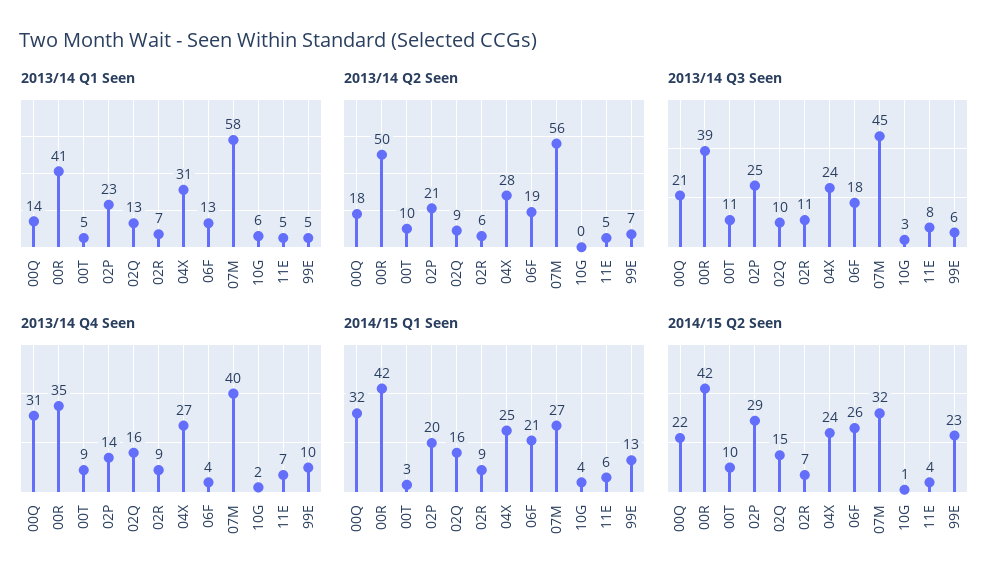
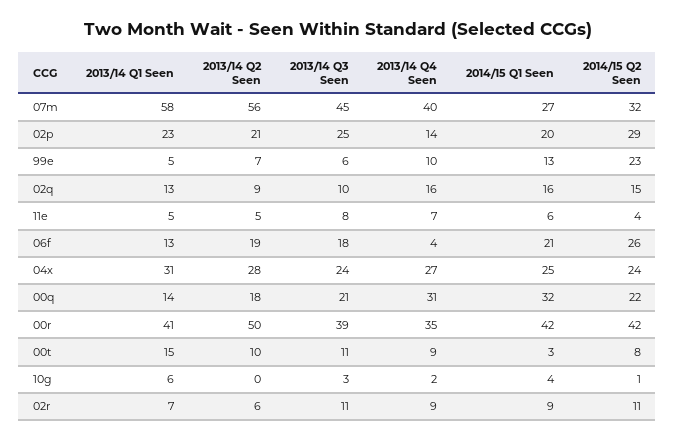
  {
    "2013/14 Q1 Seen": {
      "00Q": 14,
      "00R": 41,
-     "00T": 5,
+     "00T": 15,
      "02P": 23,
      "02Q": 13,
      "02R": 7,
      "04X": 31,
      "06F": 13,
      "07M": 58,
      "10G": 6,
      "11E": 5,
      "99E": 5
    },
    "2013/14 Q2 Seen": {
      "00Q": 18,
      "00R": 50,
      "00T": 10,
      "02P": 21,
      "02Q": 9,
      "02R": 6,
      "04X": 28,
      "06F": 19,
      "07M": 56,
      "10G": 0,
      "11E": 5,
      "99E": 7
    },
    "2013/14 Q3 Seen": {
      "00Q": 21,
      "00R": 39,
      "00T": 11,
      "02P": 25,
      "02Q": 10,
      "02R": 11,
      "04X": 24,
      "06F": 18,
      "07M": 45,
      "10G": 3,
      "11E": 8,
      "99E": 6
    },
    "2013/14 Q4 Seen": {
      "00Q": 31,
      "00R": 35,
      "00T": 9,
      "02P": 14,
      "02Q": 16,
      "02R": 9,
      "04X": 27,
      "06F": 4,
      "07M": 40,
      "10G": 2,
      "11E": 7,
      "99E": 10
    },
    "2014/15 Q1 Seen": {
      "00Q": 32,
      "00R": 42,
      "00T": 3,
      "02P": 20,
      "02Q": 16,
      "02R": 9,
      "04X": 25,
      "06F": 21,
      "07M": 27,
      "10G": 4,
      "11E": 6,
      "99E": 13
    },
    "2014/15 Q2 Seen": {
      "00Q": 22,
      "00R": 42,
-     "00T": 10,
+     "00T": 8,
      "02P": 29,
      "02Q": 15,
-     "02R": 7,
+     "02R": 11,
      "04X": 24,
      "06F": 26,
      "07M": 32,
      "10G": 1,
      "11E": 4,
      "99E": 23
    }
  }

